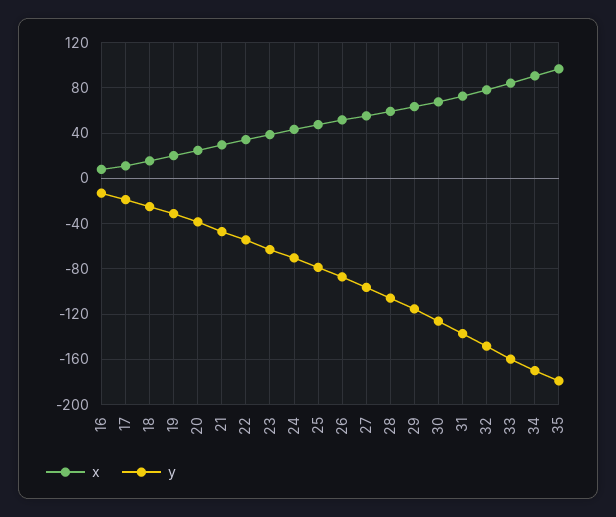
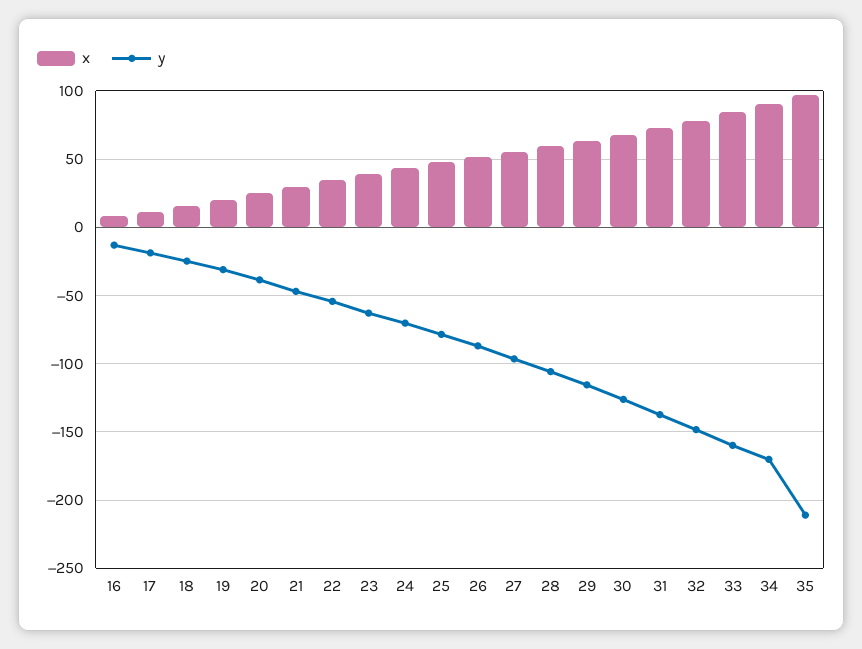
  {
    "x": {
      "16": 10,
      "17": 10,
      "18": 15,
      "19": 20,
      "20": 25,
      "21": 30,
      "22": 35,
      "23": 40,
      "24": 45,
      "25": 50,
      "26": 50,
      "27": 55,
      "28": 60,
      "29": 65,
      "30": 70,
      "31": 75,
      "32": 80,
      "33": 85,
      "34": 90,
      "35": 95
    },
    "y": {
      "16": -15,
      "17": -20,
      "18": -25,
      "19": -30,
      "20": -40,
      "21": -45,
      "22": -55,
      "23": -65,
      "24": -70,
      "25": -80,
      "26": -85,
      "27": -95,
      "28": -105,
      "29": -115,
      "30": -125,
      "31": -135,
      "32": -150,
      "33": -160,
      "34": -170,
-     "35": -180
+     "35": -210
    }
  }

